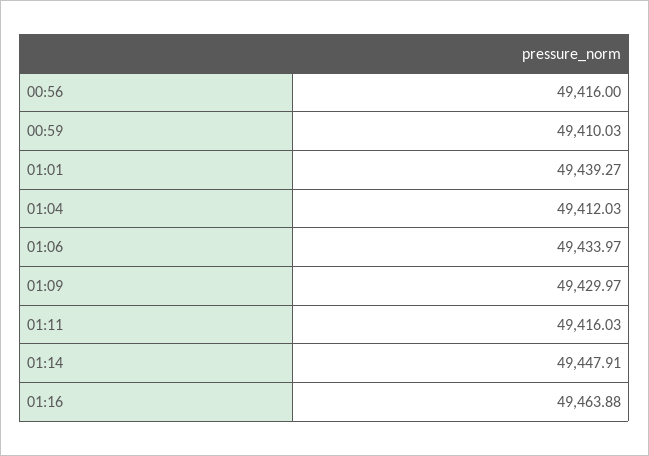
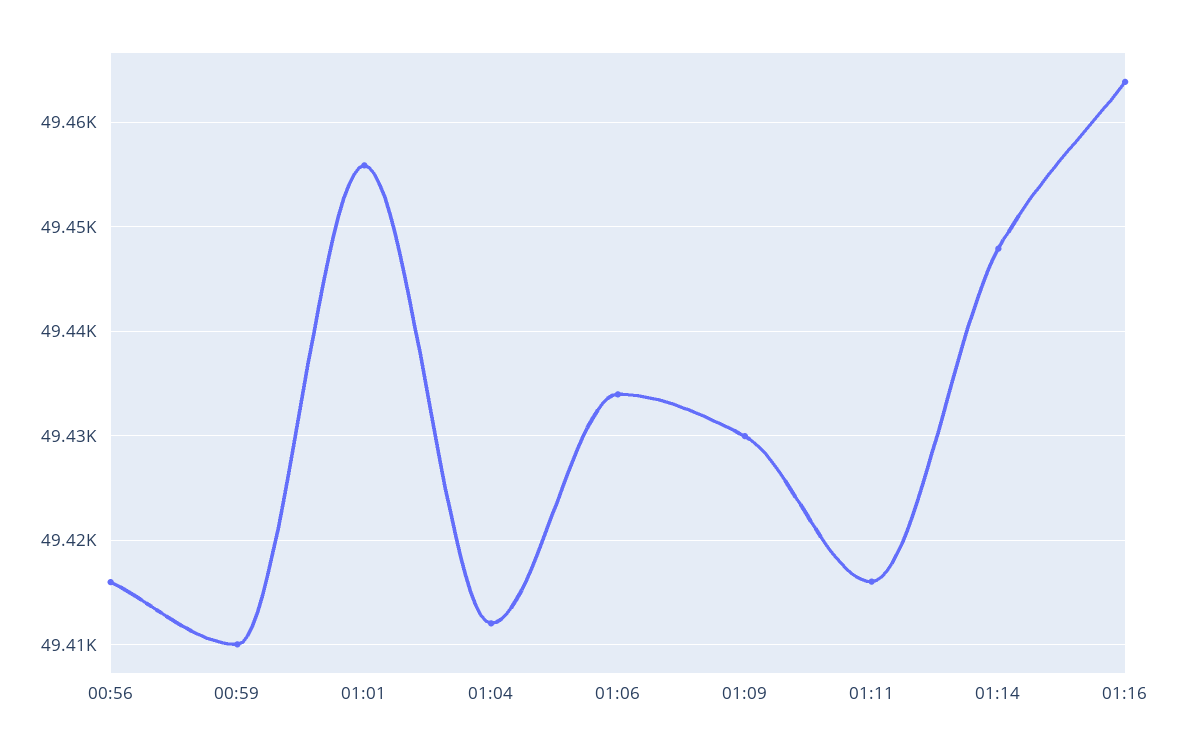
  {
    "00:56": 49416,
    "00:59": 49410.03,
-   "01:01": 49439.27,
+   "01:01": 49456,
    "01:04": 49412.03,
    "01:06": 49433.97,
    "01:09": 49429.97,
    "01:11": 49416.03,
    "01:14": 49447.91,
    "01:16": 49463.88
  }

